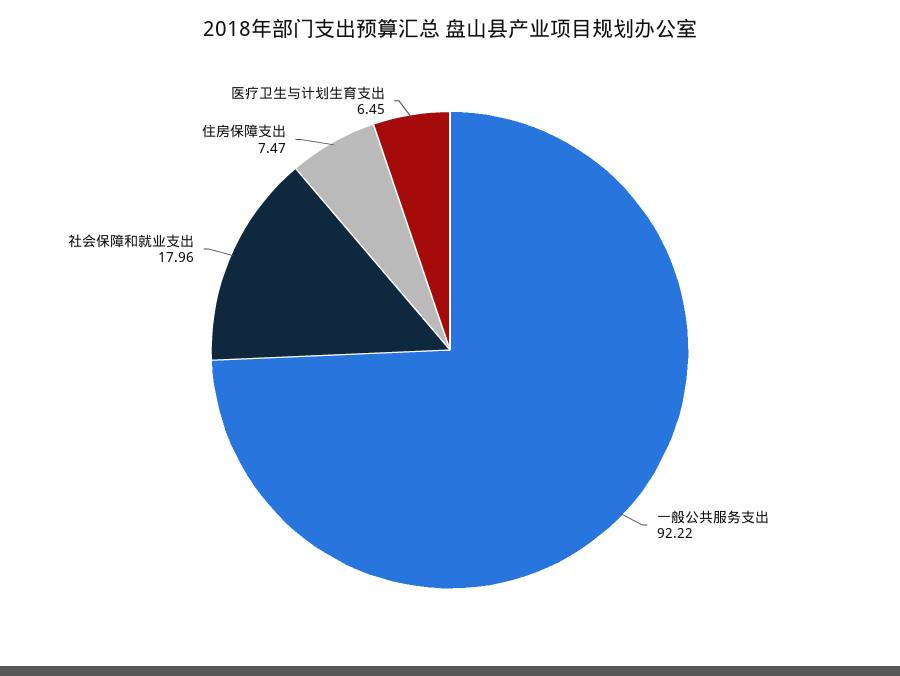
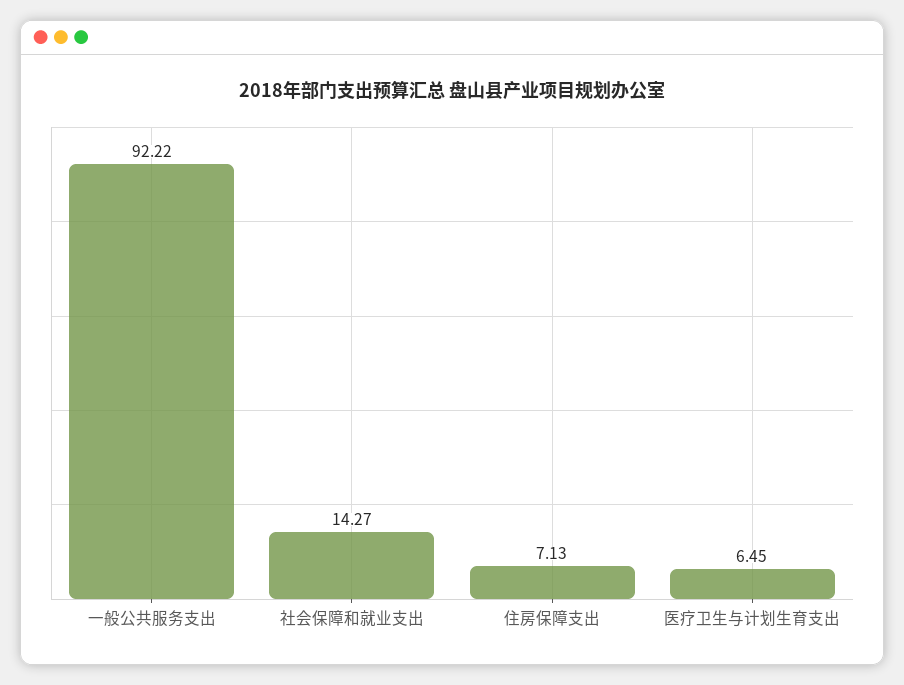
  {
    "一般公共服务支出": 92.22,
-   "社会保障和就业支出": 17.96,
+   "社会保障和就业支出": 14.27,
-   "住房保障支出": 7.47,
+   "住房保障支出": 7.13,
    "医疗卫生与计划生育支出": 6.45
  }

